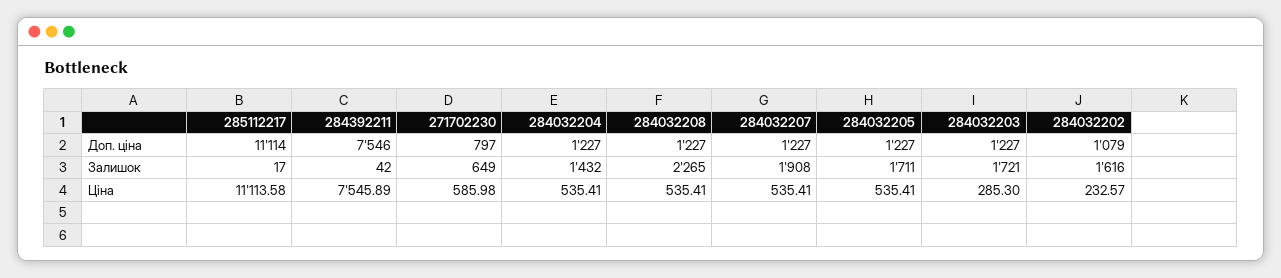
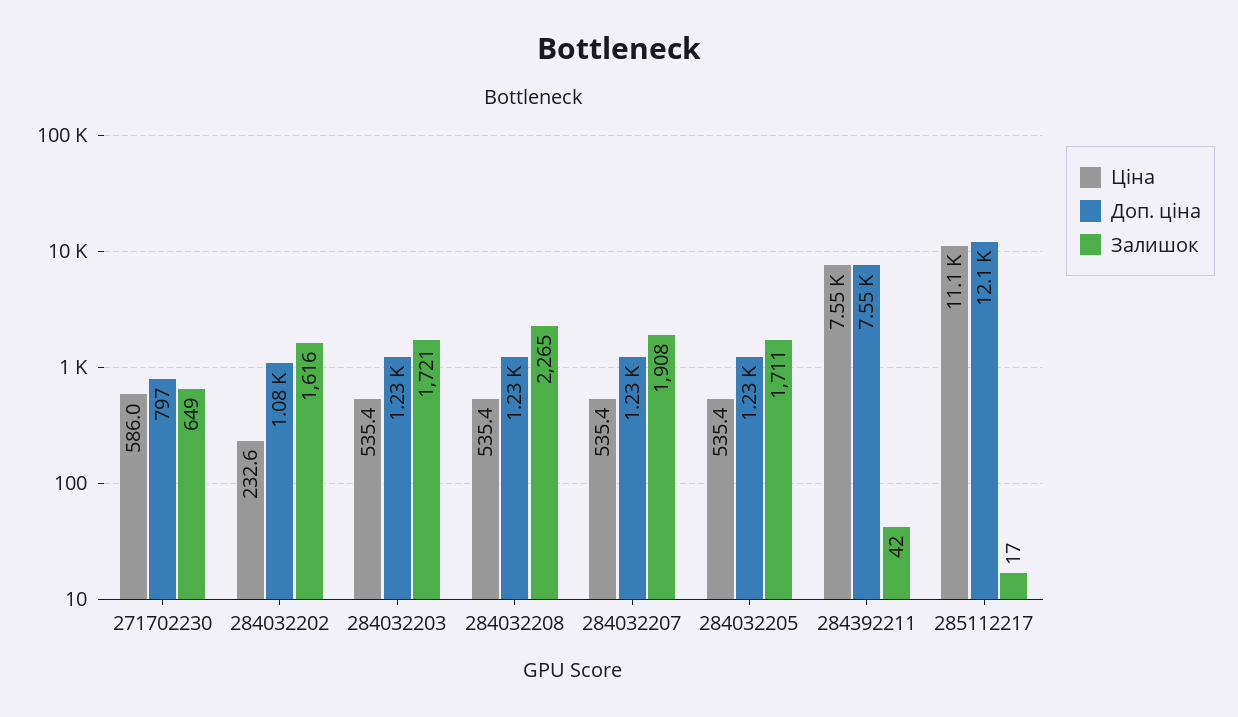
  {
    "Доп. ціна": {
-     "285112217": 11114,
+     "285112217": 12100,
      "284392211": 7546,
      "271702230": 797,
-     "284032204": 1227,
      "284032208": 1227,
      "284032207": 1227,
      "284032205": 1227,
      "284032203": 1227,
      "284032202": 1079
    },
    "Залишок": {
      "285112217": 17,
      "284392211": 42,
      "271702230": 649,
-     "284032204": 1432,
      "284032208": 2265,
      "284032207": 1908,
      "284032205": 1711,
      "284032203": 1721,
      "284032202": 1616
    },
    "Ціна": {
      "285112217": 11113.58,
      "284392211": 7545.89,
      "271702230": 585.98,
-     "284032204": 535.41,
      "284032208": 535.41,
      "284032207": 535.41,
      "284032205": 535.41,
-     "284032203": 285.3,
+     "284032203": 535.4,
      "284032202": 232.57
    }
  }

